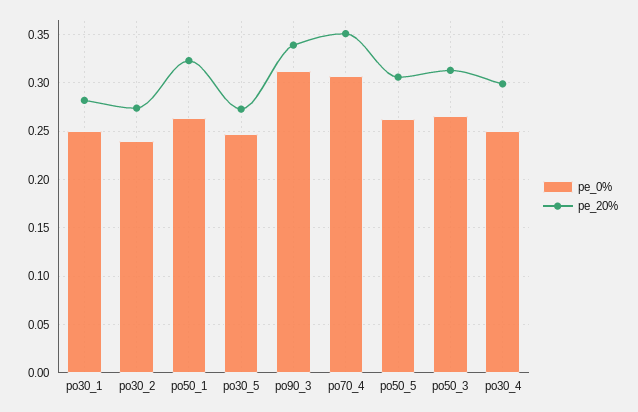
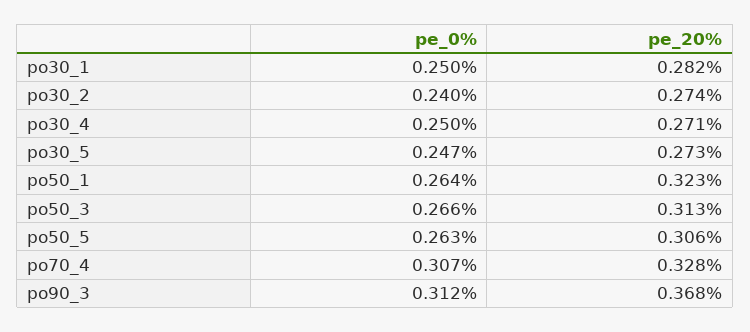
  {
    "pe_0%": {
      "po30_1": 0.25,
      "po30_2": 0.24,
      "po50_1": 0.264,
      "po30_5": 0.247,
      "po90_3": 0.312,
      "po70_4": 0.307,
      "po50_5": 0.263,
      "po50_3": 0.266,
      "po30_4": 0.25
    },
    "pe_20%": {
      "po30_1": 0.282,
      "po30_2": 0.274,
      "po50_1": 0.323,
      "po30_5": 0.273,
-     "po90_3": 0.34,
+     "po90_3": 0.368,
-     "po70_4": 0.35,
+     "po70_4": 0.328,
      "po50_5": 0.306,
      "po50_3": 0.313,
-     "po30_4": 0.3
+     "po30_4": 0.271
    }
  }

